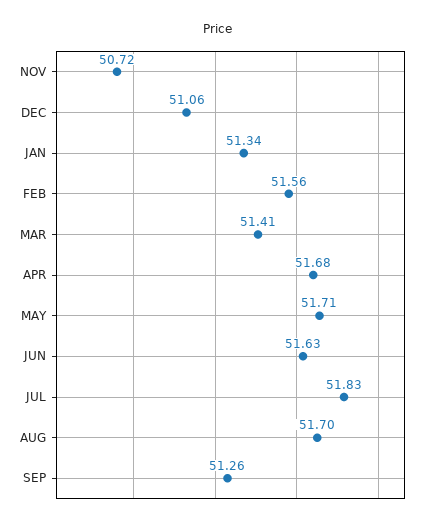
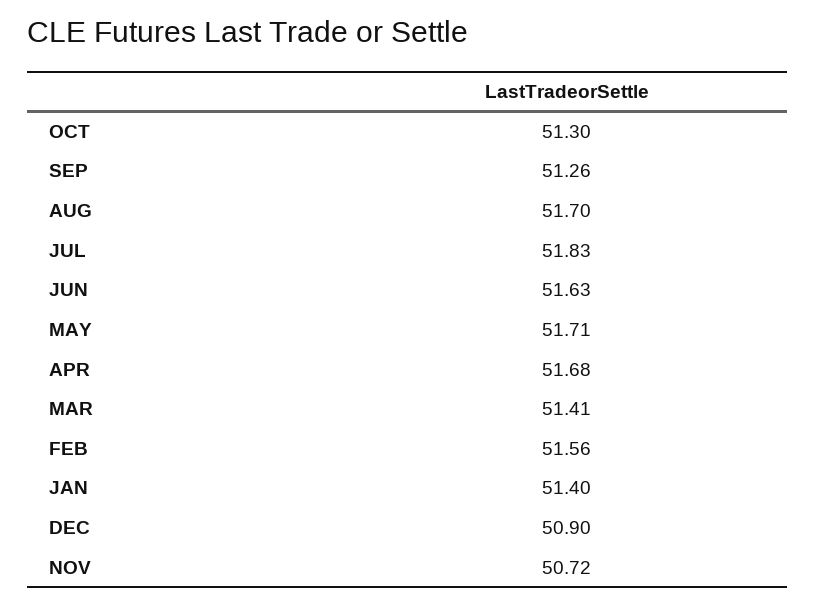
  {
    "NOV": 50.72,
-   "DEC": 51.06,
+   "DEC": 50.9,
-   "JAN": 51.34,
+   "JAN": 51.4,
    "FEB": 51.56,
    "MAR": 51.41,
    "APR": 51.68,
    "MAY": 51.71,
    "JUN": 51.63,
    "JUL": 51.83,
    "AUG": 51.7,
-   "SEP": 51.26
+   "SEP": 51.26,
+   "OCT": 51.3
  }

